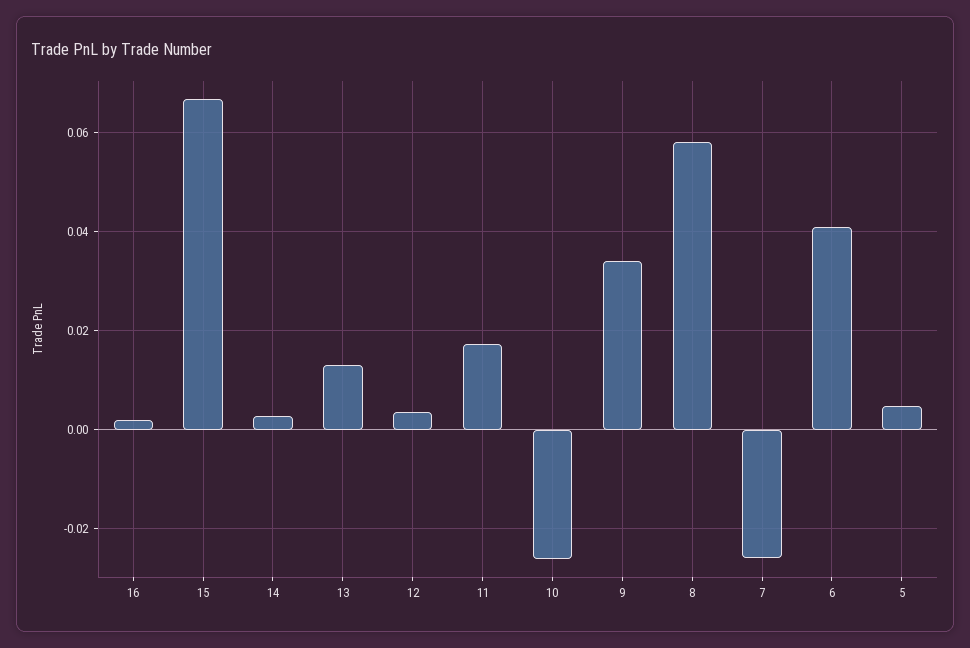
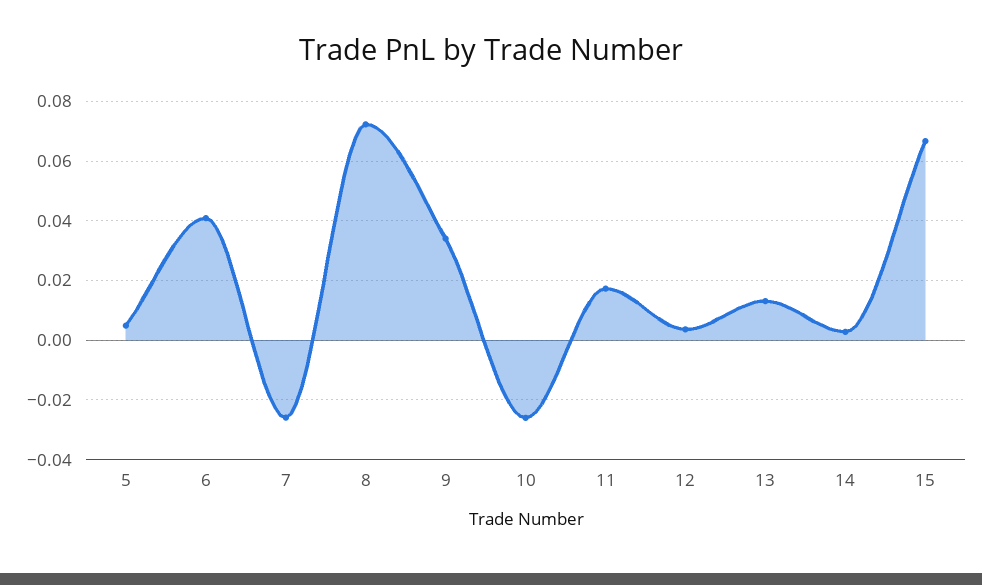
  {
-   "16": 0.002,
    "15": 0.066,
    "14": 0.002,
    "13": 0.014,
    "12": 0.004,
    "11": 0.018,
    "10": -0.026,
    "9": 0.034,
-   "8": 0.058,
+   "8": 0.0725,
    "7": -0.026,
    "6": 0.04,
    "5": 0.004
  }

